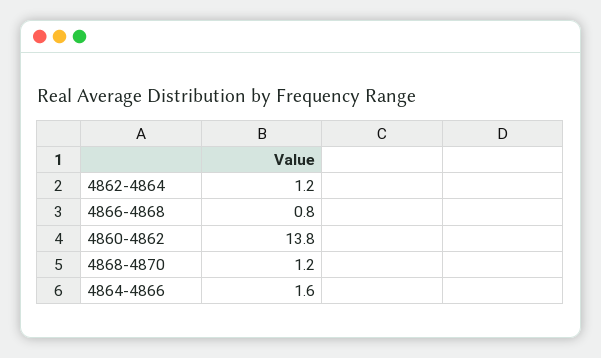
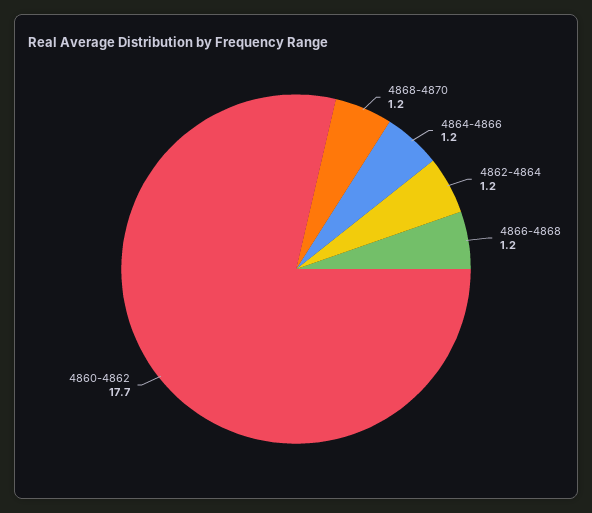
  {
    "4862-4864": 1.2,
-   "4866-4868": 0.8,
+   "4866-4868": 1.2,
-   "4860-4862": 13.8,
+   "4860-4862": 17.7,
    "4868-4870": 1.2,
-   "4864-4866": 1.6
+   "4864-4866": 1.2
  }

